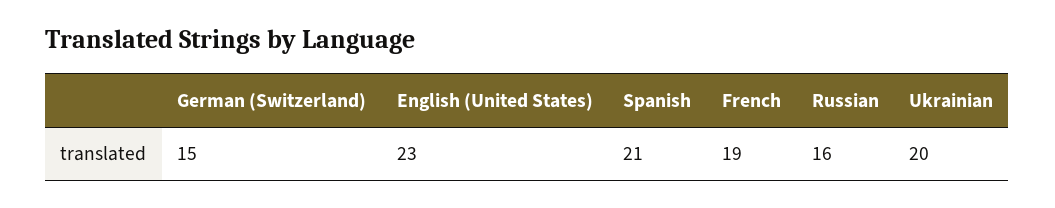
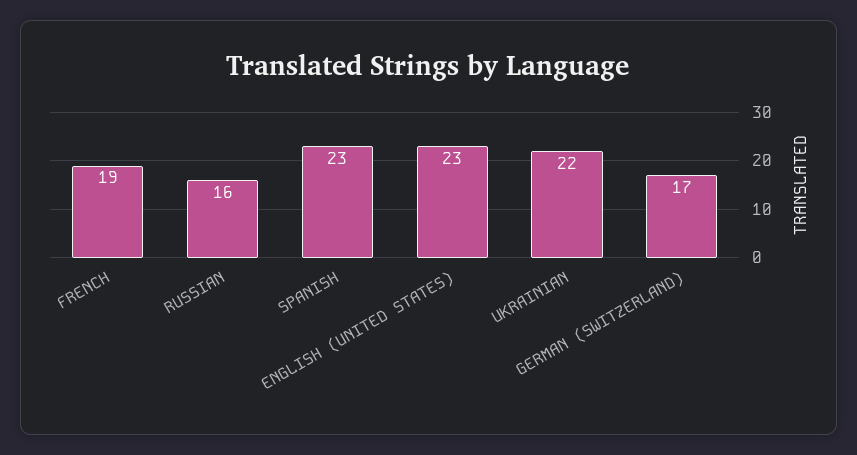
  {
-   "German (Switzerland)": 15,
+   "German (Switzerland)": 17,
    "English (United States)": 23,
-   "Spanish": 21,
+   "Spanish": 23,
    "French": 19,
    "Russian": 16,
-   "Ukrainian": 20
+   "Ukrainian": 22
  }

